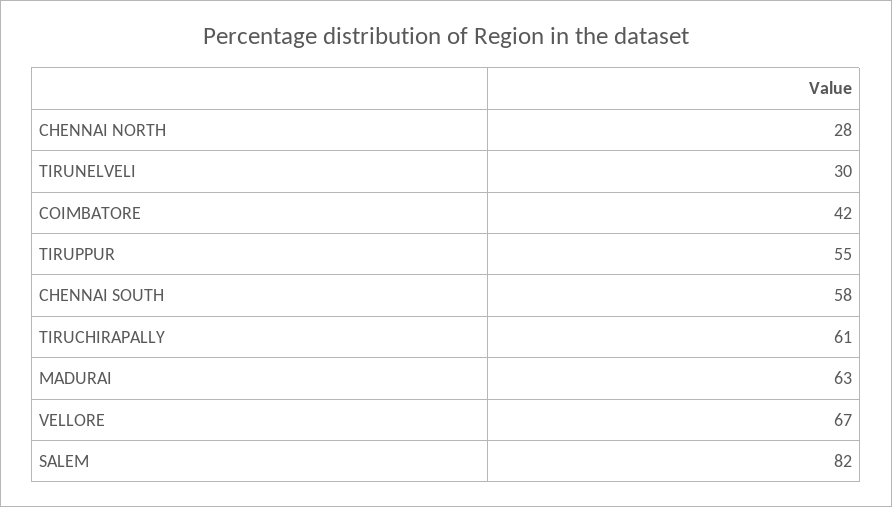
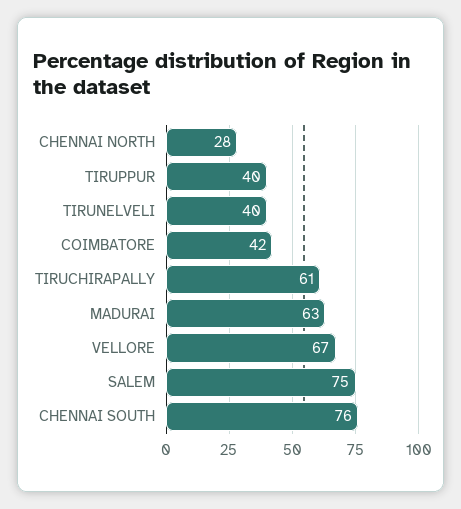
  {
    "CHENNAI NORTH": 28,
-   "TIRUNELVELI": 30,
+   "TIRUNELVELI": 40,
    "COIMBATORE": 42,
-   "TIRUPPUR": 55,
+   "TIRUPPUR": 40,
-   "CHENNAI SOUTH": 58,
+   "CHENNAI SOUTH": 76,
    "TIRUCHIRAPALLY": 61,
    "MADURAI": 63,
    "VELLORE": 67,
-   "SALEM": 82
+   "SALEM": 75
  }

